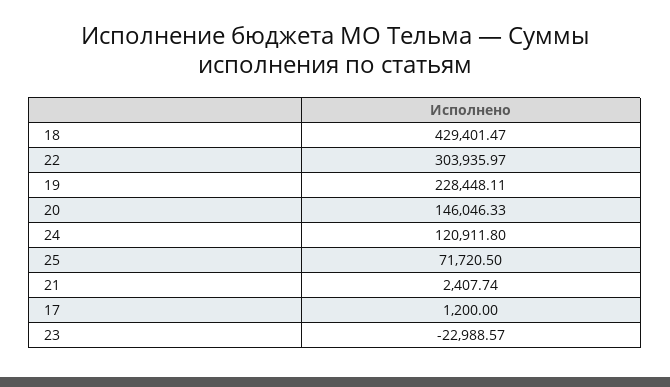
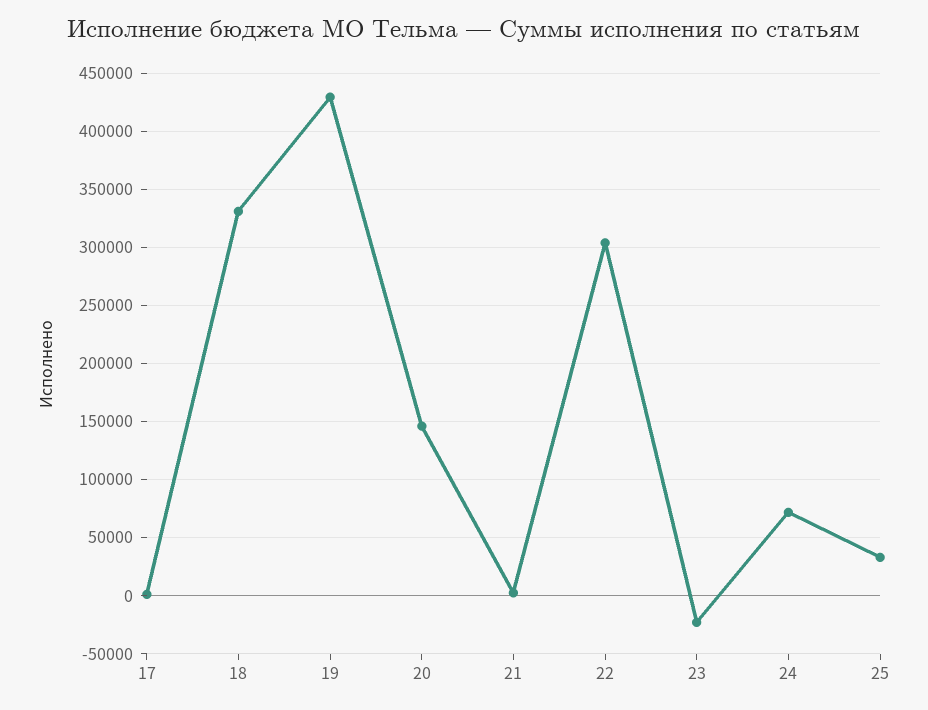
  {
-   "18": 429401.47,
+   "18": 330000,
    "22": 303935.97,
-   "19": 228448.11,
+   "19": 430000,
    "20": 146046.33,
-   "24": 120911.8,
+   "24": 70000,
-   "25": 71720.5,
+   "25": 30000,
    "21": 2407.74,
    "17": 1200,
    "23": -22988.57
  }

